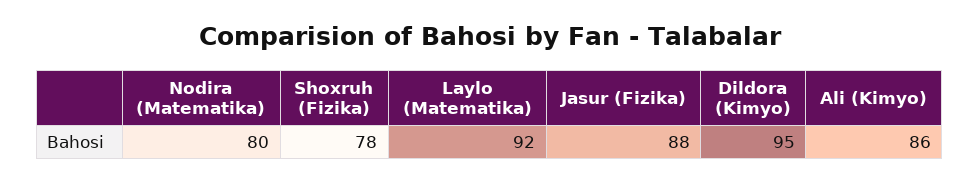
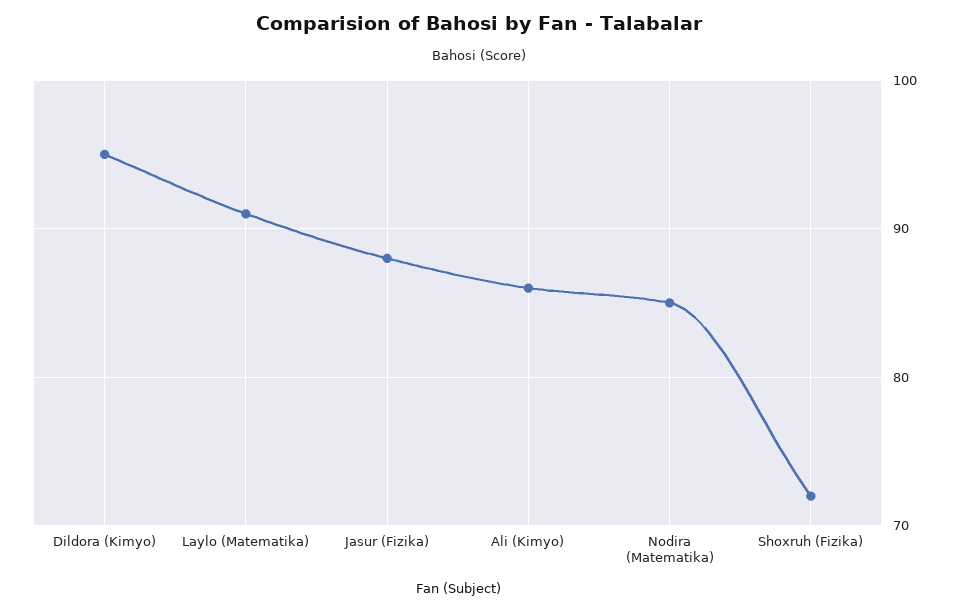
  {
-   "Nodira (Matematika)": 80,
+   "Nodira (Matematika)": 85,
-   "Shoxruh (Fizika)": 78,
+   "Shoxruh (Fizika)": 72,
-   "Laylo (Matematika)": 92,
+   "Laylo (Matematika)": 91,
    "Jasur (Fizika)": 88,
    "Dildora (Kimyo)": 95,
    "Ali (Kimyo)": 86
  }

